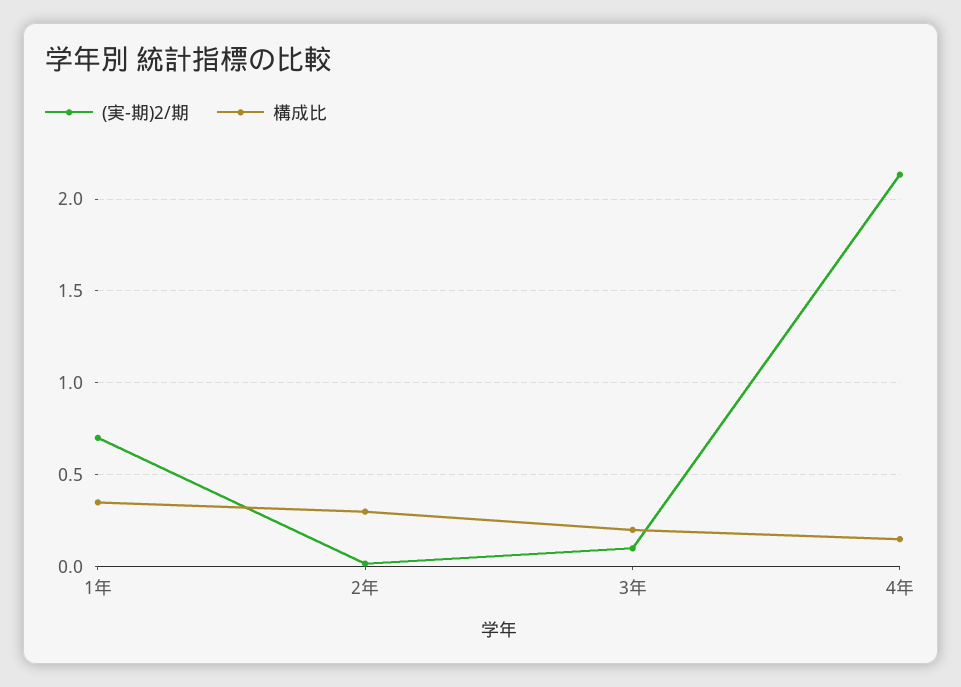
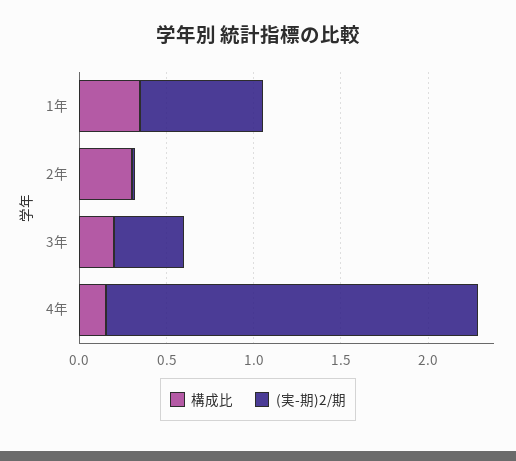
  {
    "(実-期)2/期": {
      "1年": 0.7,
      "2年": 0,
-     "3年": 0.1,
+     "3年": 0.4,
      "4年": 2.15
    },
    "構成比": {
      "1年": 0.35,
      "2年": 0.3,
      "3年": 0.2,
      "4年": 0.15
    }
  }

